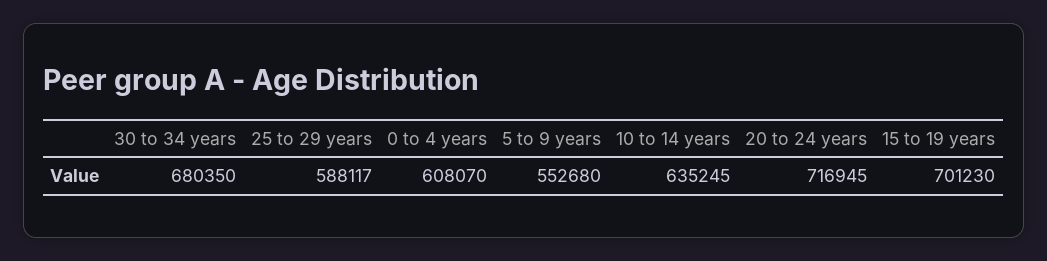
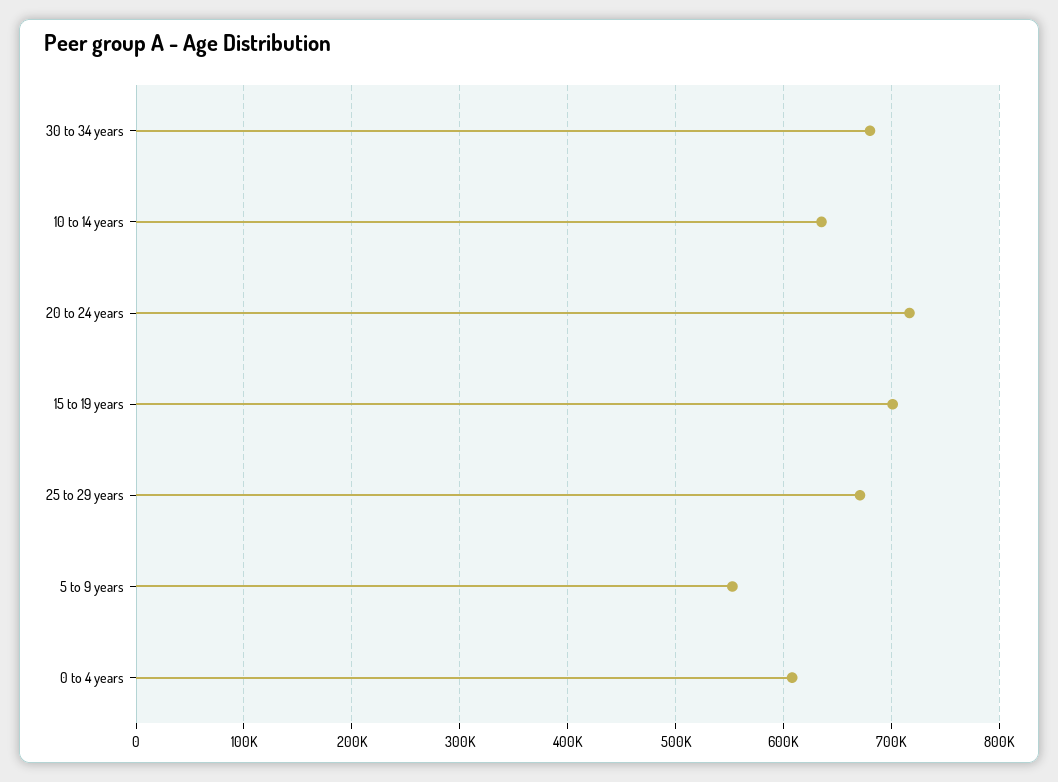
  {
    "30 to 34 years": 680350,
-   "25 to 29 years": 588117,
+   "25 to 29 years": 670000,
    "0 to 4 years": 608070,
    "5 to 9 years": 552680,
    "10 to 14 years": 635245,
    "20 to 24 years": 716945,
    "15 to 19 years": 701230
  }

